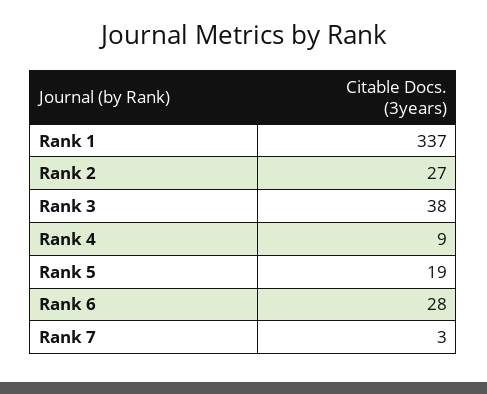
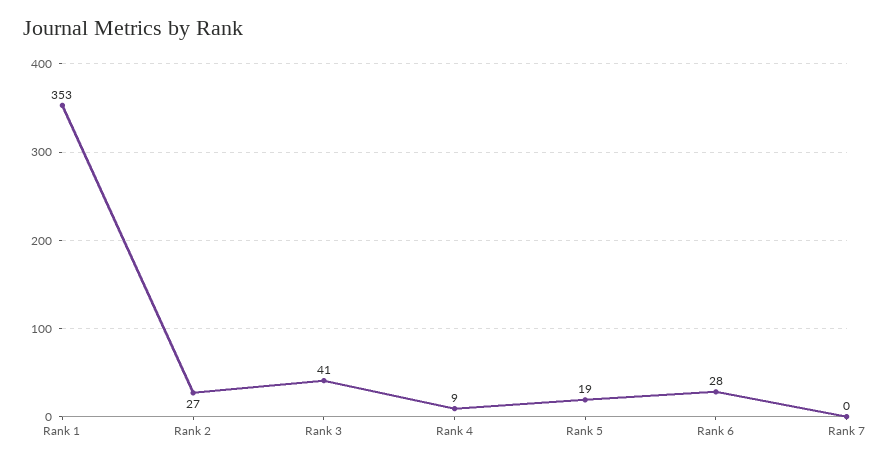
  {
-   "Rank 1": 337,
+   "Rank 1": 353,
    "Rank 2": 27,
-   "Rank 3": 38,
+   "Rank 3": 41,
    "Rank 4": 9,
    "Rank 5": 19,
    "Rank 6": 28,
-   "Rank 7": 3
+   "Rank 7": 0
  }

